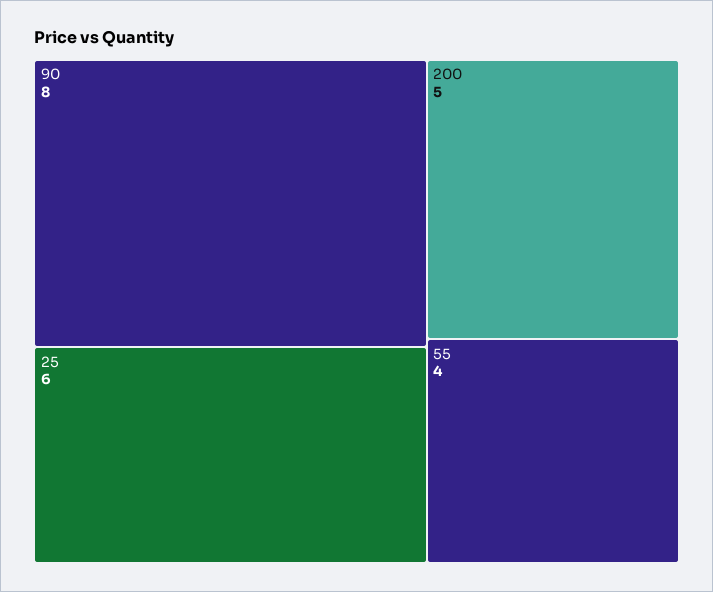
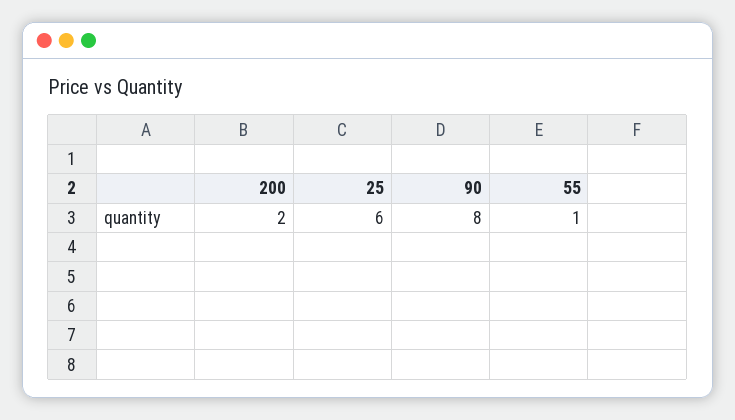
  {
    "90": 8,
    "25": 6,
-   "200": 5,
+   "200": 2,
-   "55": 4
+   "55": 1
  }

